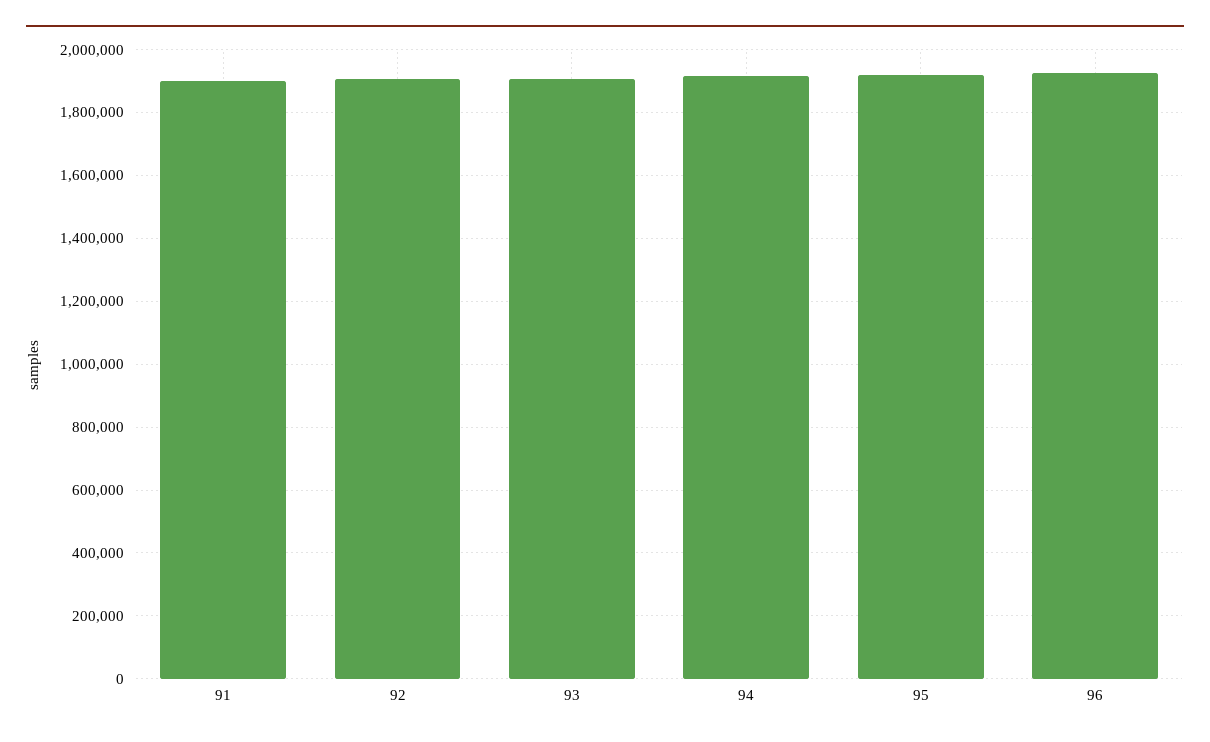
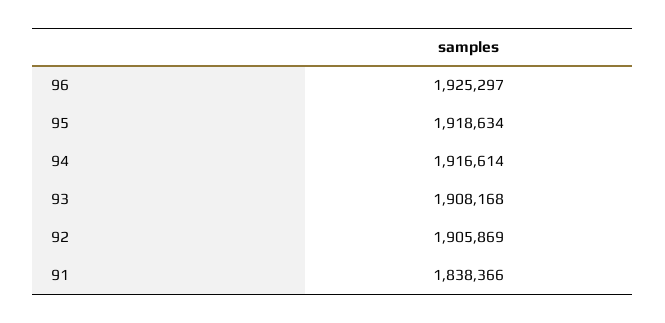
  {
-   "91": 1900000,
+   "91": 1838366,
    "92": 1905869,
    "93": 1908168,
    "94": 1916614,
    "95": 1918634,
    "96": 1925297
  }

